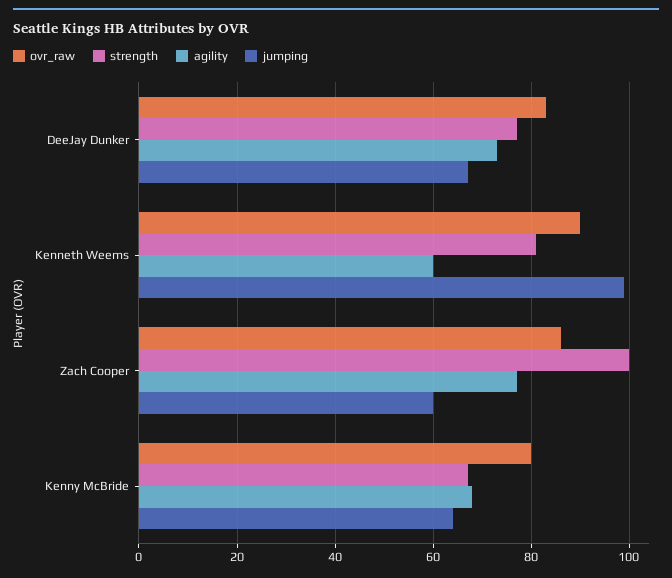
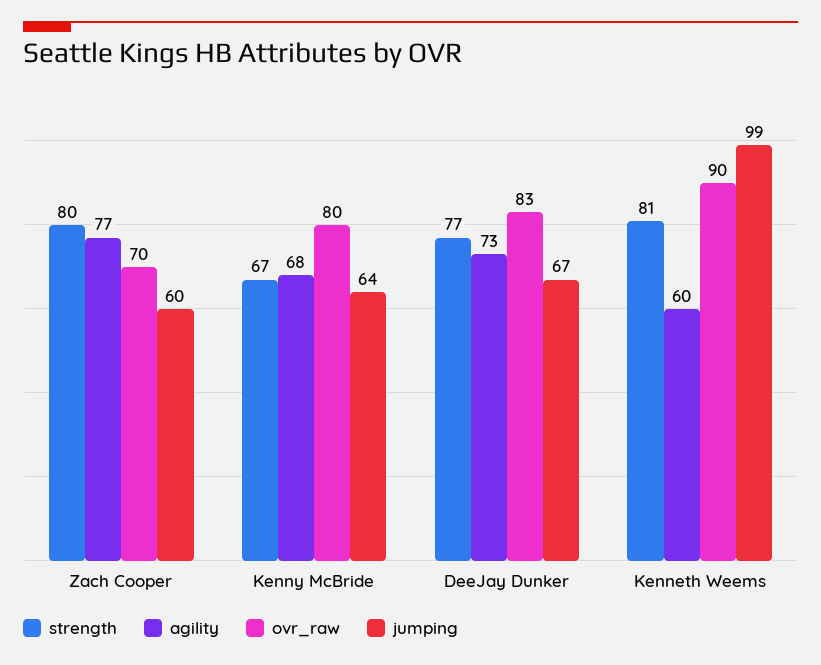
  {
    "ovr_raw": {
      "DeeJay Dunker": 83,
      "Kenneth Weems": 90,
-     "Zach Cooper": 85,
+     "Zach Cooper": 70,
      "Kenny McBride": 80
    },
    "strength": {
      "DeeJay Dunker": 77,
      "Kenneth Weems": 81,
-     "Zach Cooper": 100,
+     "Zach Cooper": 80,
      "Kenny McBride": 67
    },
    "agility": {
      "DeeJay Dunker": 73,
      "Kenneth Weems": 60,
      "Zach Cooper": 77,
      "Kenny McBride": 68
    },
    "jumping": {
      "DeeJay Dunker": 67,
      "Kenneth Weems": 99,
      "Zach Cooper": 60,
      "Kenny McBride": 64
    }
  }

